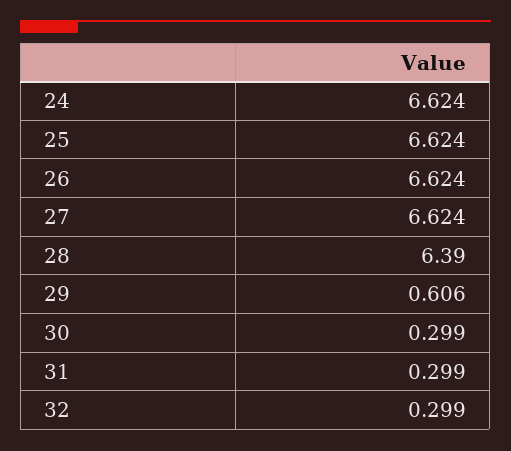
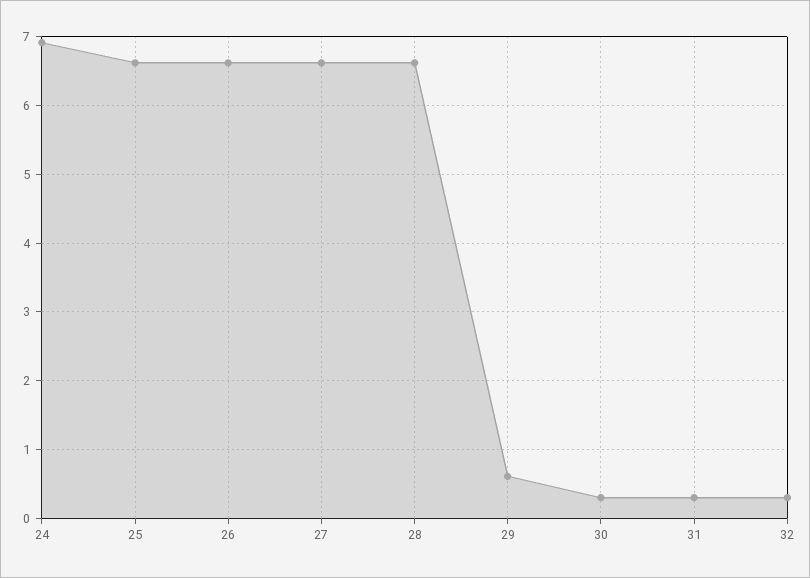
  {
-   "24": 6.624,
+   "24": 6.9,
    "25": 6.624,
    "26": 6.624,
    "27": 6.624,
-   "28": 6.39,
+   "28": 6.6,
    "29": 0.606,
    "30": 0.299,
    "31": 0.299,
    "32": 0.299
  }

